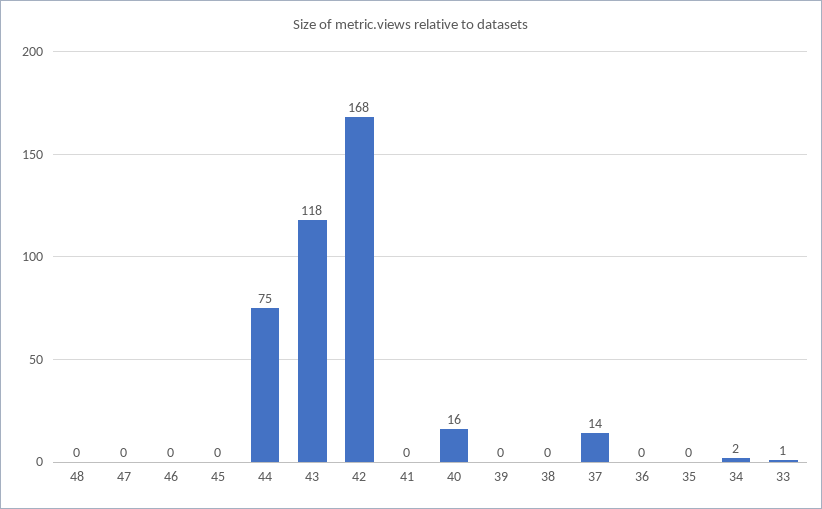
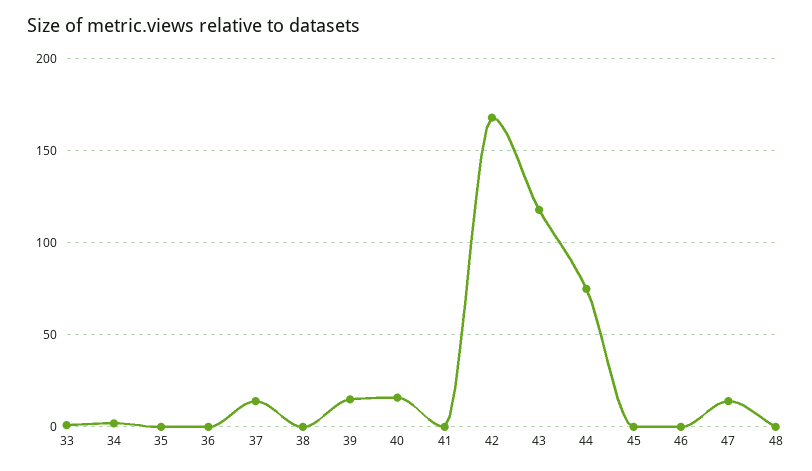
  {
    "48": 0,
-   "47": 0,
+   "47": 15,
    "46": 0,
    "45": 0,
    "44": 75,
    "43": 118,
    "42": 168,
    "41": 0,
    "40": 16,
-   "39": 0,
+   "39": 15,
    "38": 0,
    "37": 14,
    "36": 0,
    "35": 0,
    "34": 2,
    "33": 1
  }

